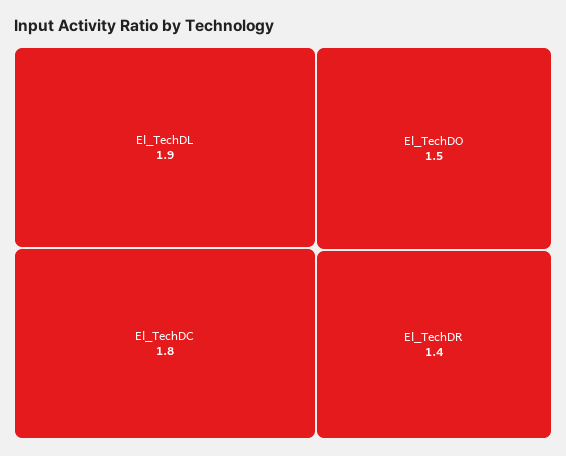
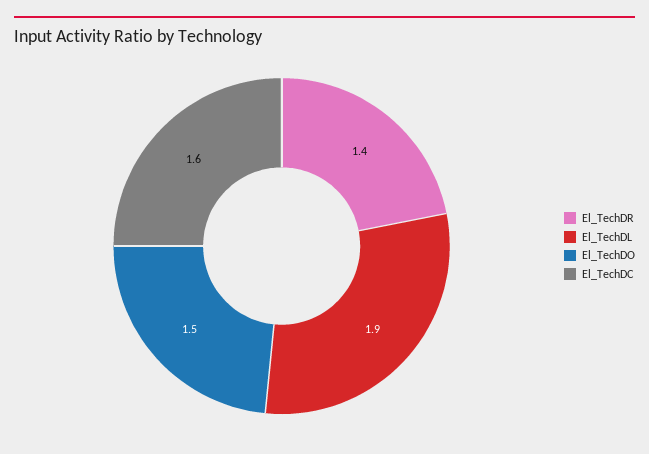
  {
    "El_TechDL": 1.9,
-   "El_TechDC": 1.8,
+   "El_TechDC": 1.6,
    "El_TechDO": 1.5,
    "El_TechDR": 1.4
  }

